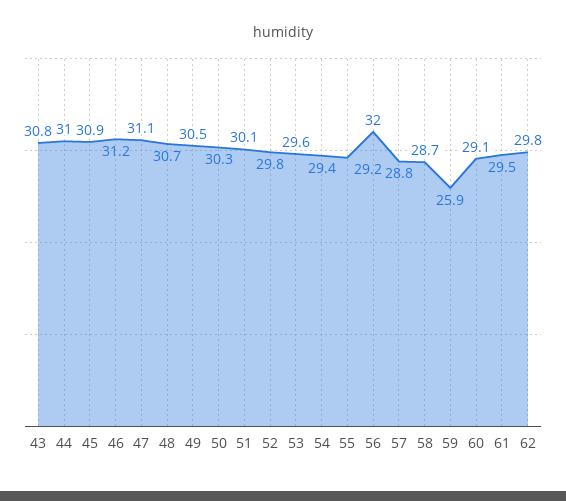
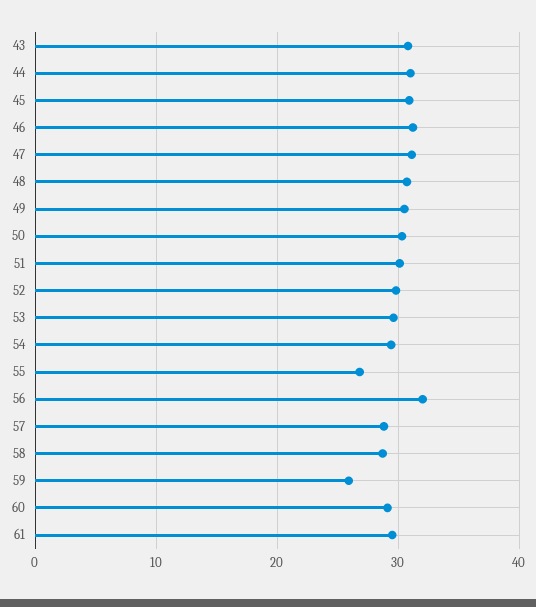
  {
    "43": 30.8,
    "44": 31,
    "45": 30.9,
    "46": 31.2,
    "47": 31.1,
    "48": 30.7,
    "49": 30.5,
    "50": 30.3,
    "51": 30.1,
    "52": 29.8,
    "53": 29.6,
    "54": 29.4,
-   "55": 29.2,
+   "55": 27,
    "56": 32,
    "57": 28.8,
    "58": 28.7,
    "59": 25.9,
    "60": 29.1,
-   "61": 29.5,
+   "61": 29.5
-   "62": 29.8
  }

